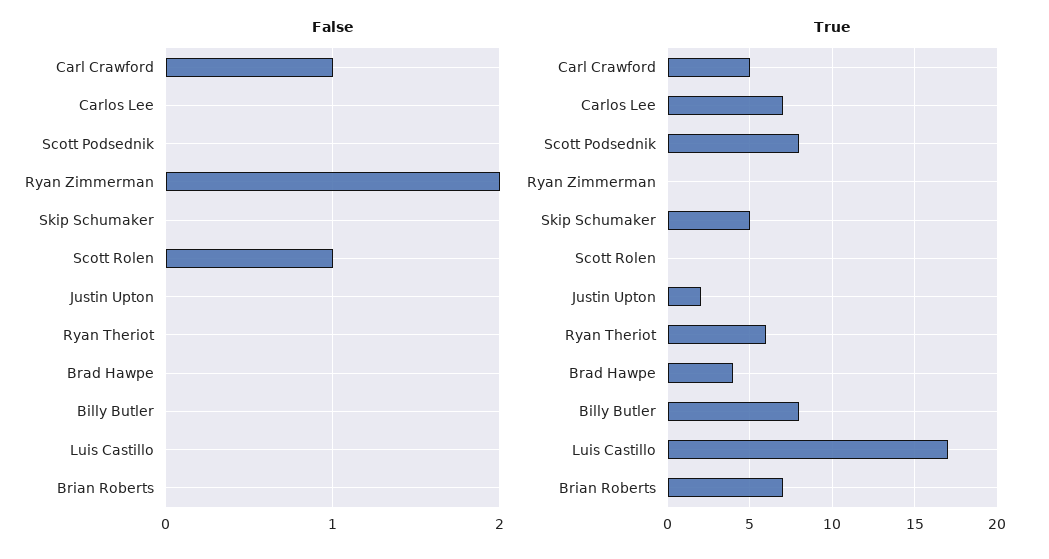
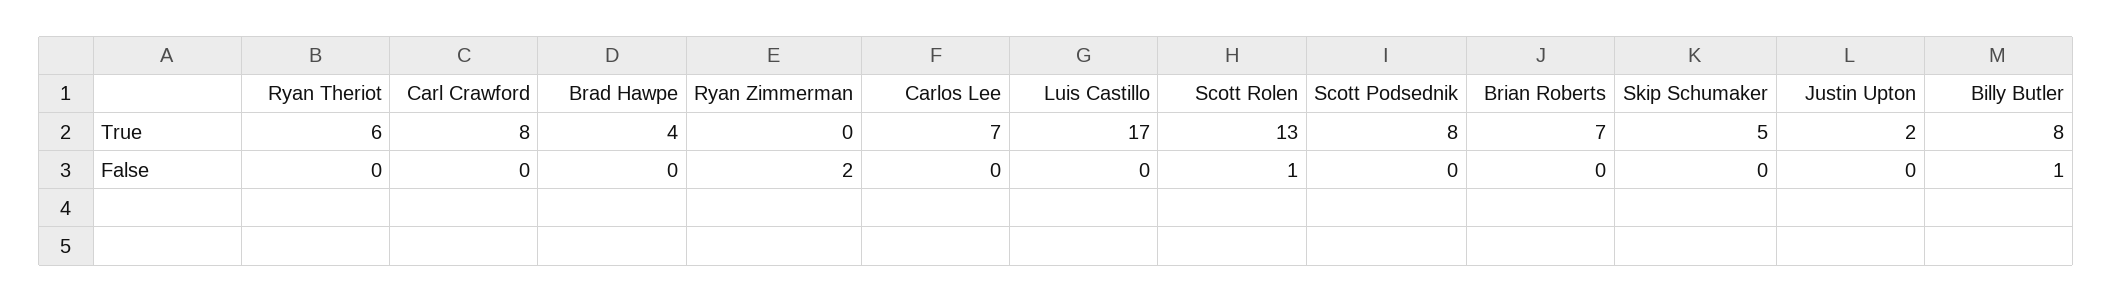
  {
    "False": {
-     "Carl Crawford": 1,
+     "Carl Crawford": 0,
      "Carlos Lee": 0,
      "Scott Podsednik": 0,
      "Ryan Zimmerman": 2,
      "Skip Schumaker": 0,
      "Scott Rolen": 1,
      "Justin Upton": 0,
      "Ryan Theriot": 0,
      "Brad Hawpe": 0,
-     "Billy Butler": 0,
+     "Billy Butler": 1,
      "Luis Castillo": 0,
      "Brian Roberts": 0
    },
    "True": {
-     "Carl Crawford": 5,
+     "Carl Crawford": 8,
      "Carlos Lee": 7,
      "Scott Podsednik": 8,
      "Ryan Zimmerman": 0,
      "Skip Schumaker": 5,
-     "Scott Rolen": 0,
+     "Scott Rolen": 13,
      "Justin Upton": 2,
      "Ryan Theriot": 6,
      "Brad Hawpe": 4,
      "Billy Butler": 8,
      "Luis Castillo": 17,
      "Brian Roberts": 7
    }
  }

